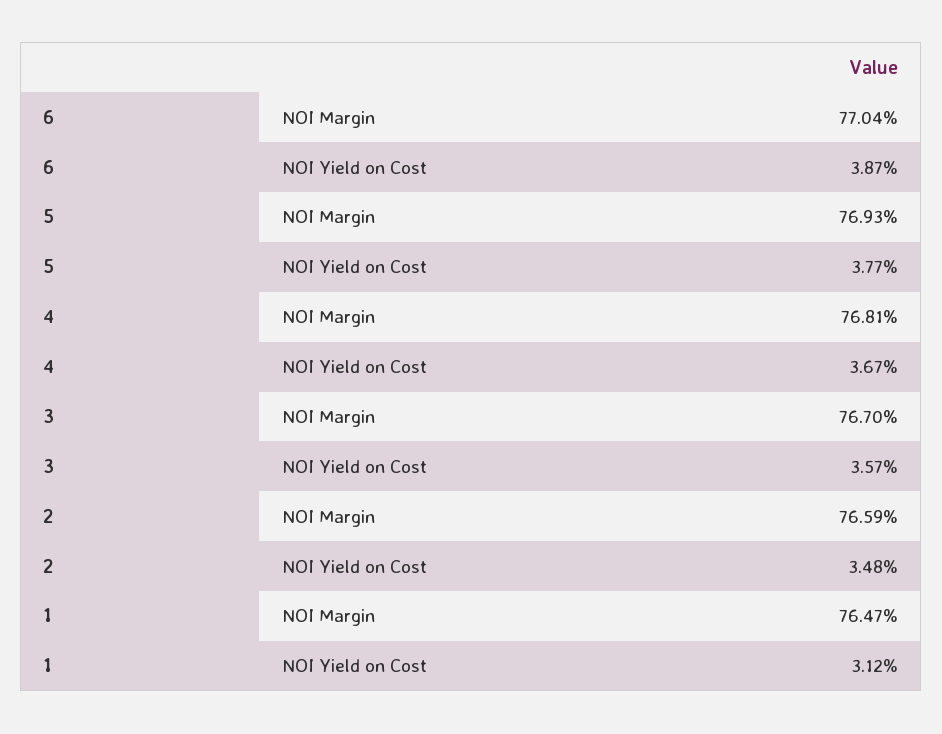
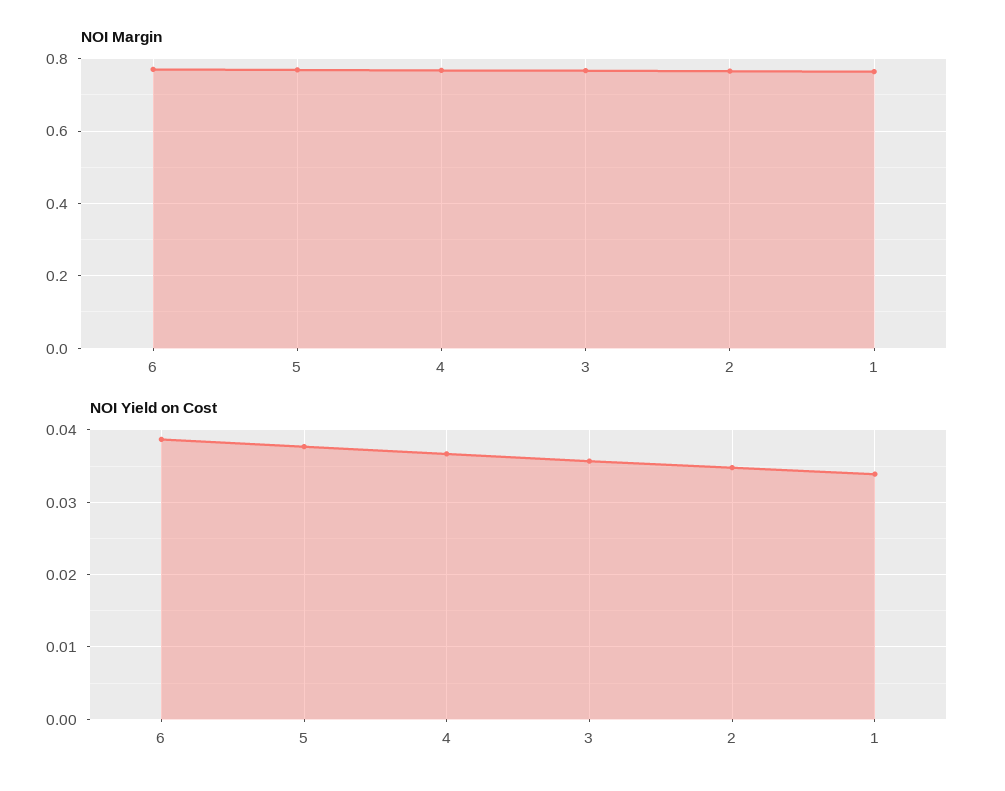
  {
    "NOI Margin": {
      "6": 0.7704,
      "5": 0.7693,
      "4": 0.7681,
      "3": 0.767,
      "2": 0.7659,
      "1": 0.7647
    },
    "NOI Yield on Cost": {
      "6": 0.0387,
      "5": 0.0377,
      "4": 0.0367,
      "3": 0.0357,
      "2": 0.0348,
-     "1": 0.0312
+     "1": 0.034
    }
  }

